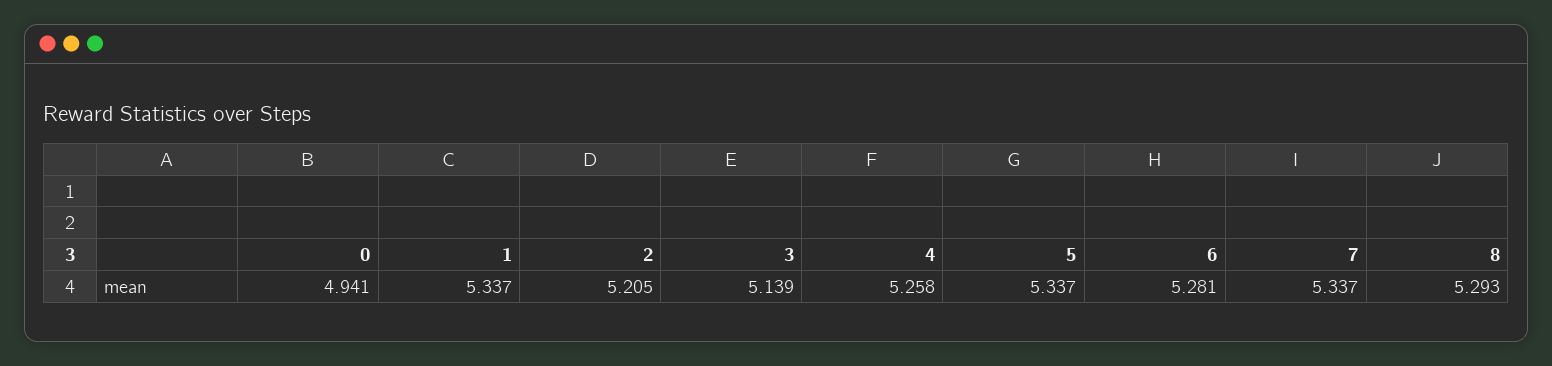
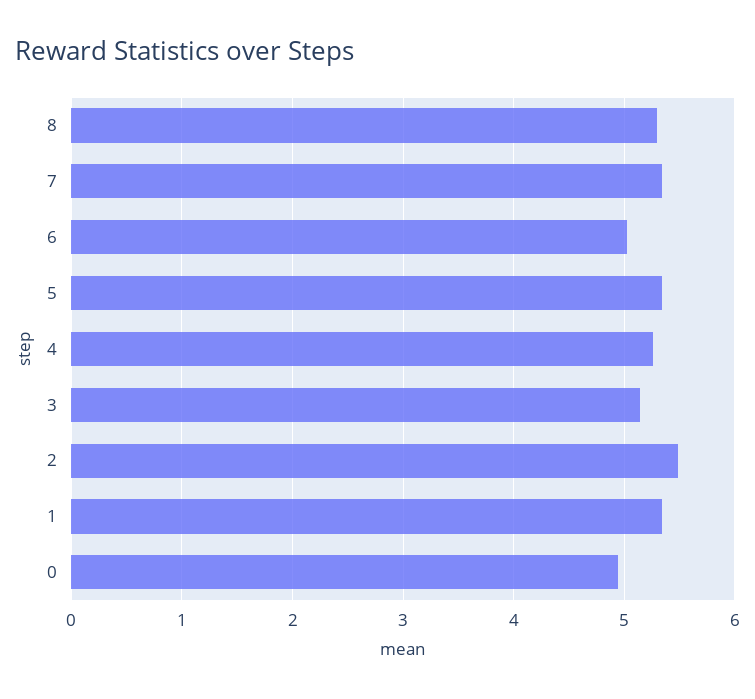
  {
    "0": 4.941,
    "1": 5.337,
-   "2": 5.205,
+   "2": 5.5,
    "3": 5.139,
    "4": 5.258,
    "5": 5.337,
-   "6": 5.281,
+   "6": 5,
    "7": 5.337,
    "8": 5.293
  }

